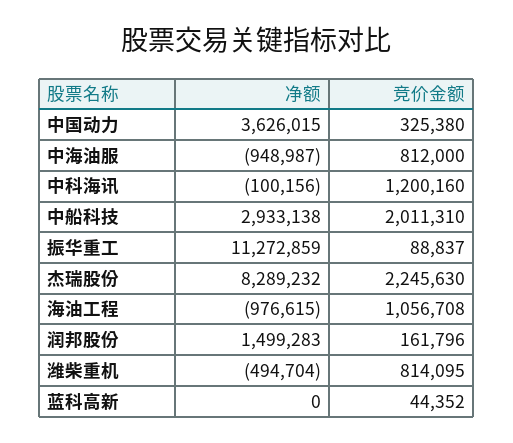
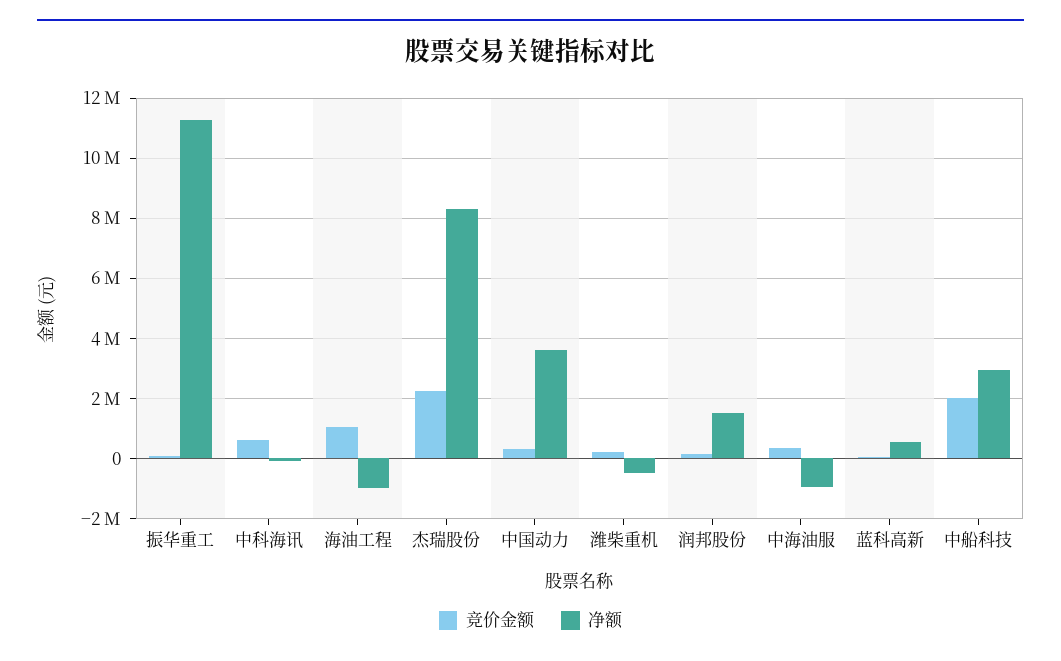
  {
    "净额": {
      "中国动力": 3626015,
      "中海油服": -948987,
      "中科海讯": -100156,
      "中船科技": 2933138,
      "振华重工": 11272859,
      "杰瑞股份": 8289232,
      "海油工程": -976615,
      "润邦股份": 1499283,
      "潍柴重机": -494704,
-     "蓝科高新": 0
+     "蓝科高新": 600000
    },
    "竞价金额": {
      "中国动力": 325380,
-     "中海油服": 812000,
+     "中海油服": 400000,
-     "中科海讯": 1200160,
+     "中科海讯": 600000,
      "中船科技": 2011310,
      "振华重工": 88837,
      "杰瑞股份": 2245630,
      "海油工程": 1056708,
      "润邦股份": 161796,
-     "潍柴重机": 814095,
+     "潍柴重机": 200000,
      "蓝科高新": 44352
    }
  }

